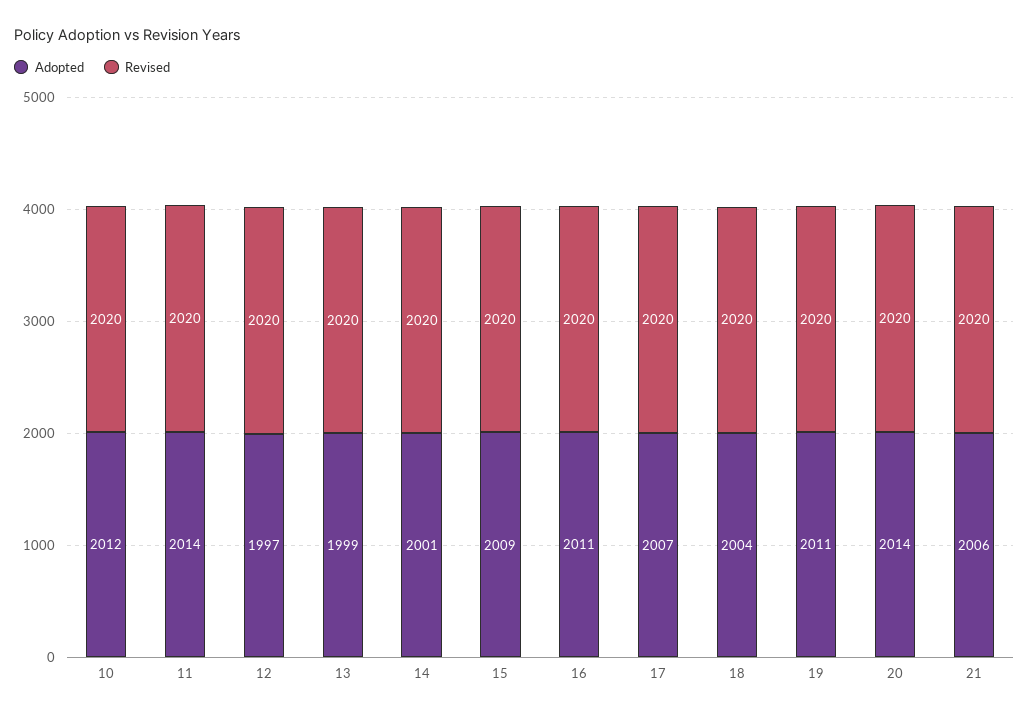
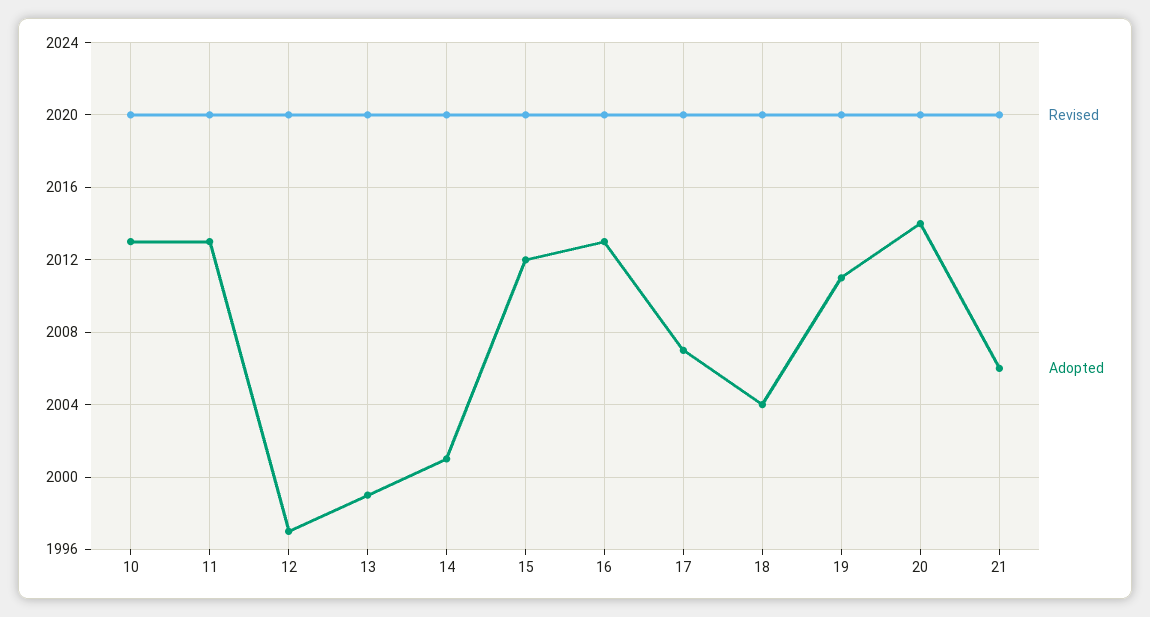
  {
    "Adopted": {
-     "10": 2012,
+     "10": 2013,
-     "11": 2014,
+     "11": 2013,
      "12": 1997,
      "13": 1999,
      "14": 2001,
-     "15": 2009,
+     "15": 2012,
-     "16": 2011,
+     "16": 2013,
      "17": 2007,
      "18": 2004,
      "19": 2011,
      "20": 2014,
      "21": 2006
    },
    "Revised": {
      "10": 2020,
      "11": 2020,
      "12": 2020,
      "13": 2020,
      "14": 2020,
      "15": 2020,
      "16": 2020,
      "17": 2020,
      "18": 2020,
      "19": 2020,
      "20": 2020,
      "21": 2020
    }
  }

